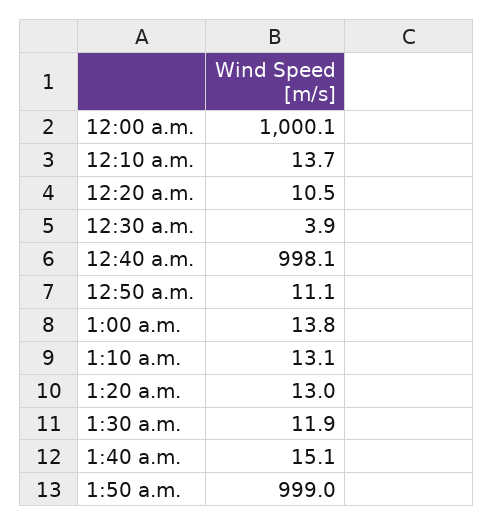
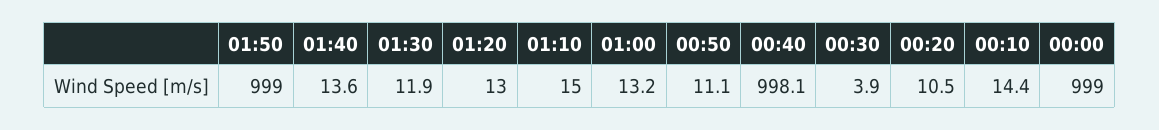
  {
-   "12:00 a.m.": 1000.1,
+   "12:00 a.m.": 999,
-   "12:10 a.m.": 13.7,
+   "12:10 a.m.": 14.4,
    "12:20 a.m.": 10.5,
    "12:30 a.m.": 3.9,
    "12:40 a.m.": 998.1,
    "12:50 a.m.": 11.1,
-   "1:00 a.m.": 13.8,
+   "1:00 a.m.": 13.2,
-   "1:10 a.m.": 13.1,
+   "1:10 a.m.": 15,
    "1:20 a.m.": 13,
    "1:30 a.m.": 11.9,
-   "1:40 a.m.": 15.1,
+   "1:40 a.m.": 13.6,
    "1:50 a.m.": 999
  }

